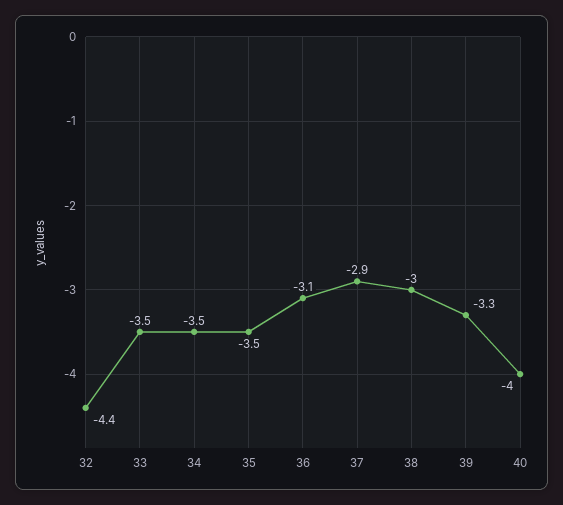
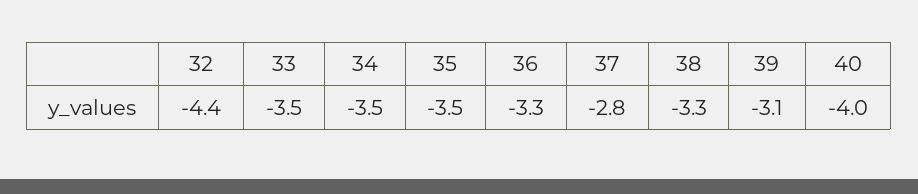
  {
    "32": -4.4,
    "33": -3.5,
    "34": -3.5,
    "35": -3.5,
-   "36": -3.1,
+   "36": -3.3,
-   "37": -2.9,
+   "37": -2.8,
-   "38": -3,
+   "38": -3.3,
-   "39": -3.3,
+   "39": -3.1,
    "40": -4
  }

